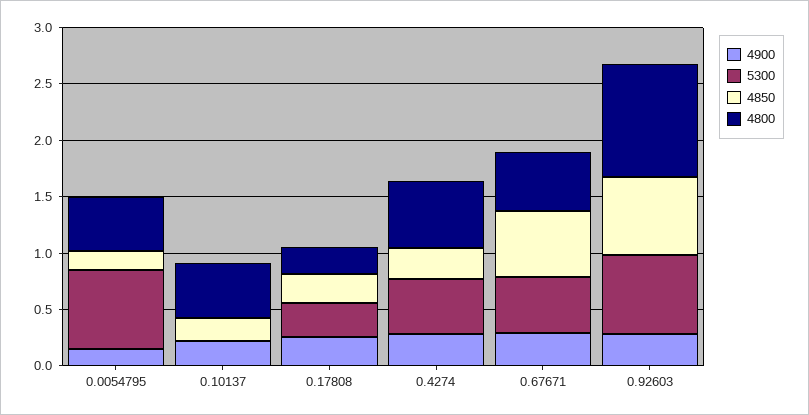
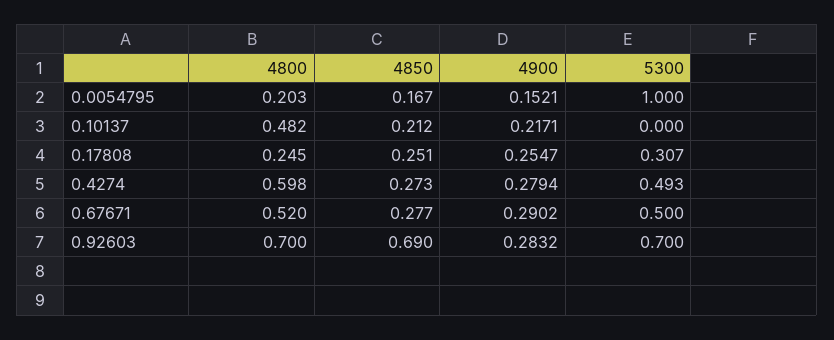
  {
    "4900": {
      "0.0054795": 0.1521,
      "0.10137": 0.2171,
      "0.17808": 0.2547,
      "0.4274": 0.2794,
      "0.67671": 0.2902,
      "0.92603": 0.2832
    },
    "5300": {
-     "0.0054795": 0.7,
+     "0.0054795": 1,
      "0.10137": 0,
      "0.17808": 0.307,
      "0.4274": 0.493,
      "0.67671": 0.5,
      "0.92603": 0.7
    },
    "4850": {
      "0.0054795": 0.167,
      "0.10137": 0.212,
      "0.17808": 0.251,
      "0.4274": 0.273,
-     "0.67671": 0.6,
+     "0.67671": 0.277,
      "0.92603": 0.69
    },
    "4800": {
-     "0.0054795": 0.5,
+     "0.0054795": 0.203,
      "0.10137": 0.482,
      "0.17808": 0.245,
      "0.4274": 0.598,
      "0.67671": 0.52,
-     "0.92603": 1
+     "0.92603": 0.7
    }
  }

